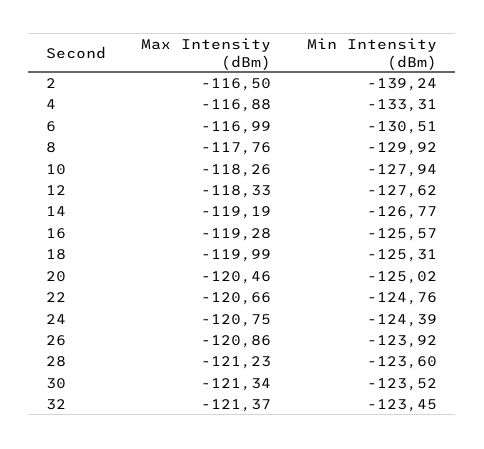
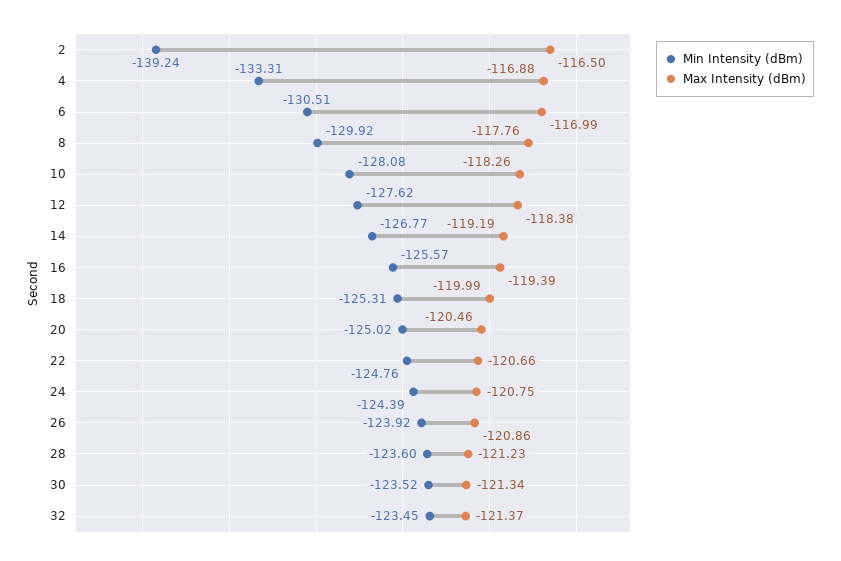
  {
    "Max Intensity (dBm)": {
      "2": -116.5,
      "4": -116.88,
      "6": -116.99,
      "8": -117.76,
      "10": -118.26,
-     "12": -118.33,
+     "12": -118.38,
      "14": -119.19,
-     "16": -119.28,
+     "16": -119.39,
      "18": -119.99,
      "20": -120.46,
      "22": -120.66,
      "24": -120.75,
      "26": -120.86,
      "28": -121.23,
      "30": -121.34,
      "32": -121.37
    },
    "Min Intensity (dBm)": {
      "2": -139.24,
      "4": -133.31,
      "6": -130.51,
      "8": -129.92,
-     "10": -127.94,
+     "10": -128.08,
      "12": -127.62,
      "14": -126.77,
      "16": -125.57,
      "18": -125.31,
      "20": -125.02,
      "22": -124.76,
      "24": -124.39,
      "26": -123.92,
      "28": -123.6,
      "30": -123.52,
      "32": -123.45
    }
  }

